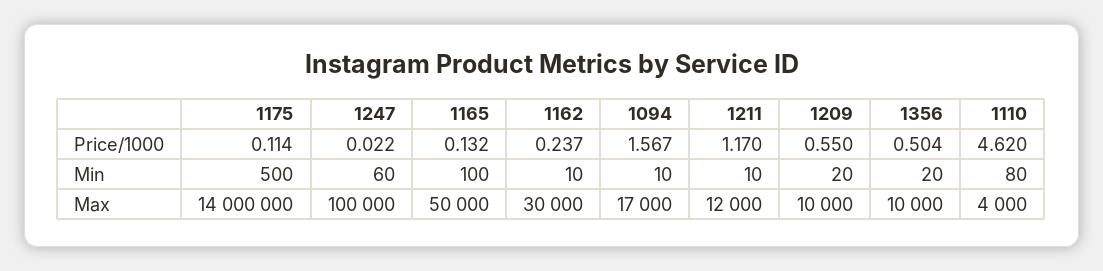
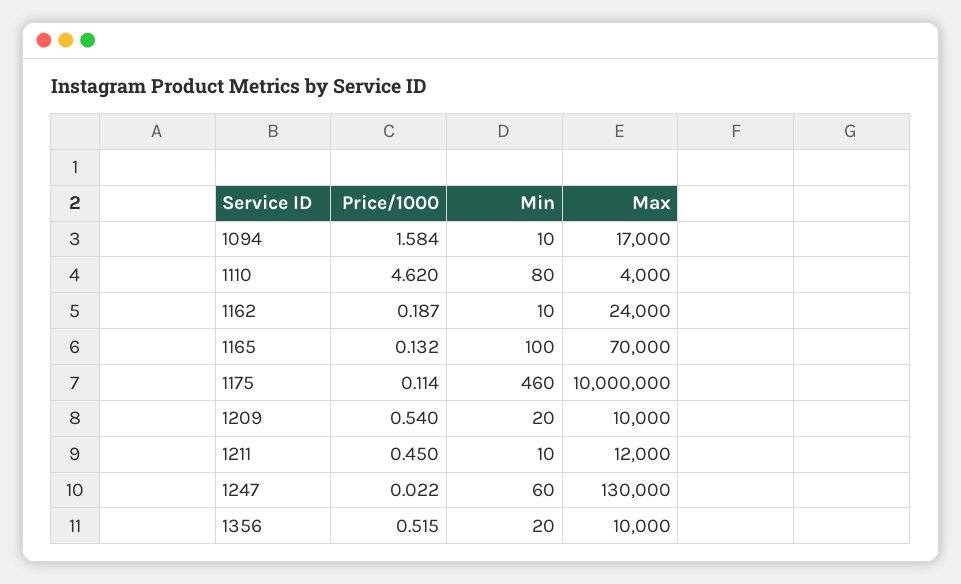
  {
    "1175": {
      "Price/1000": 0.114,
-     "Min": 500,
+     "Min": 460,
-     "Max": 14000000
+     "Max": 10000000
    },
    "1247": {
      "Price/1000": 0.022,
      "Min": 60,
-     "Max": 100000
+     "Max": 130000
    },
    "1165": {
      "Price/1000": 0.132,
      "Min": 100,
-     "Max": 50000
+     "Max": 70000
    },
    "1162": {
-     "Price/1000": 0.237,
+     "Price/1000": 0.187,
      "Min": 10,
-     "Max": 30000
+     "Max": 24000
    },
    "1094": {
-     "Price/1000": 1.567,
+     "Price/1000": 1.584,
      "Min": 10,
      "Max": 17000
    },
    "1211": {
-     "Price/1000": 1.17,
+     "Price/1000": 0.45,
      "Min": 10,
      "Max": 12000
    },
    "1209": {
-     "Price/1000": 0.55,
+     "Price/1000": 0.54,
      "Min": 20,
      "Max": 10000
    },
    "1356": {
-     "Price/1000": 0.504,
+     "Price/1000": 0.515,
      "Min": 20,
      "Max": 10000
    },
    "1110": {
      "Price/1000": 4.62,
      "Min": 80,
      "Max": 4000
    }
  }

